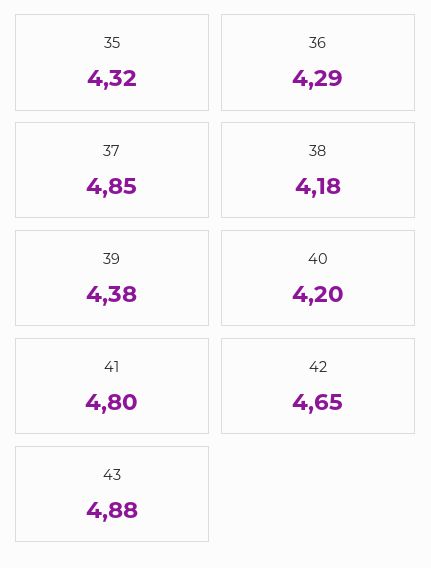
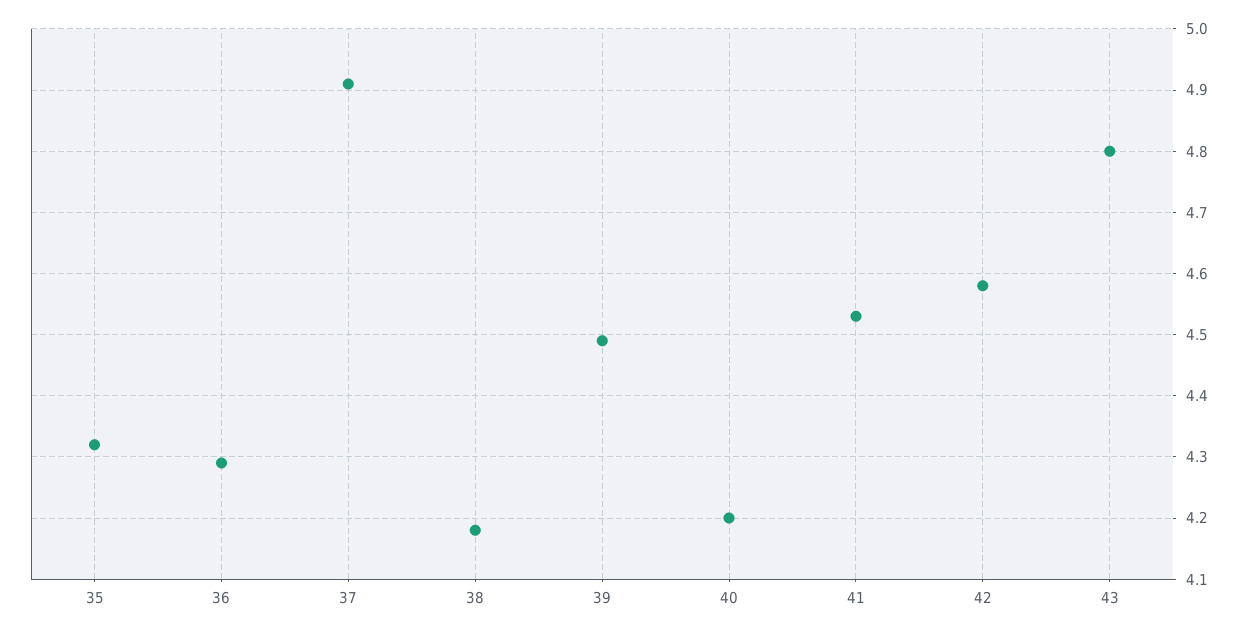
  {
    "35": 4.32,
    "36": 4.29,
-   "37": 4.85,
+   "37": 4.91,
    "38": 4.18,
-   "39": 4.38,
+   "39": 4.49,
    "40": 4.2,
-   "41": 4.8,
+   "41": 4.53,
-   "42": 4.65,
+   "42": 4.58,
-   "43": 4.88
+   "43": 4.8
  }

